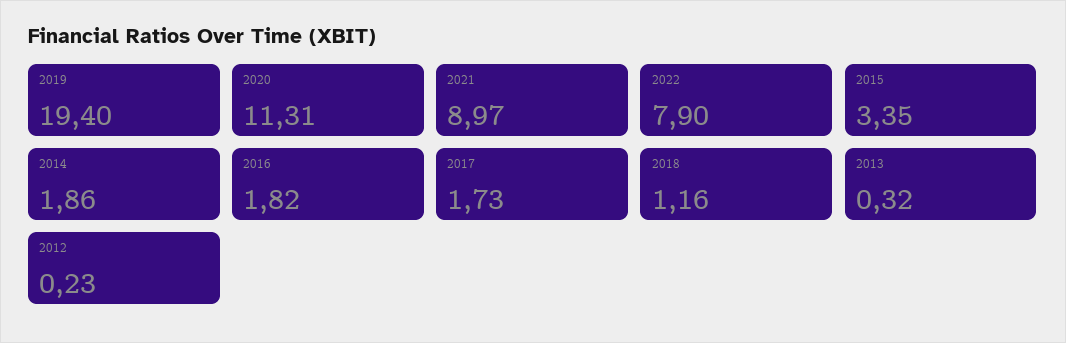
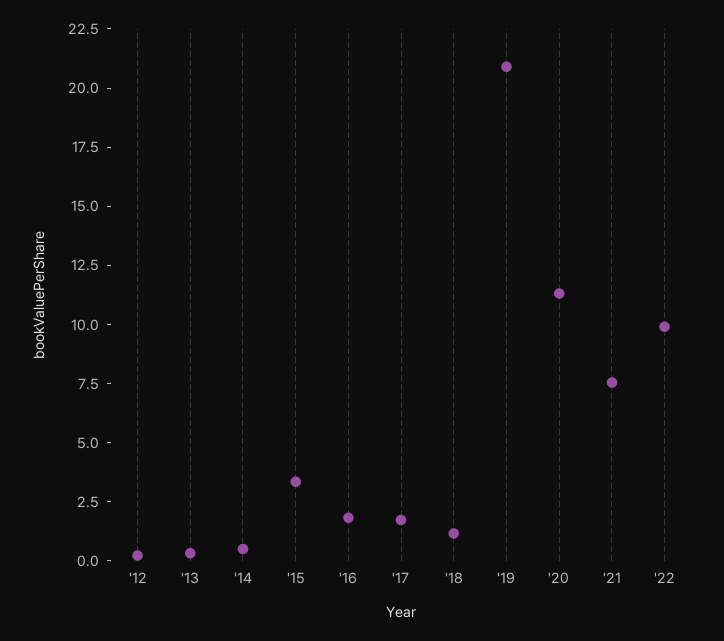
  {
-   "2019": 19.4,
+   "2019": 21,
    "2020": 11.31,
-   "2021": 8.97,
+   "2021": 7.5,
-   "2022": 7.9,
+   "2022": 10,
    "2015": 3.35,
-   "2014": 1.86,
+   "2014": 0.5,
    "2016": 1.82,
    "2017": 1.73,
    "2018": 1.16,
    "2013": 0.32,
    "2012": 0.23
  }

